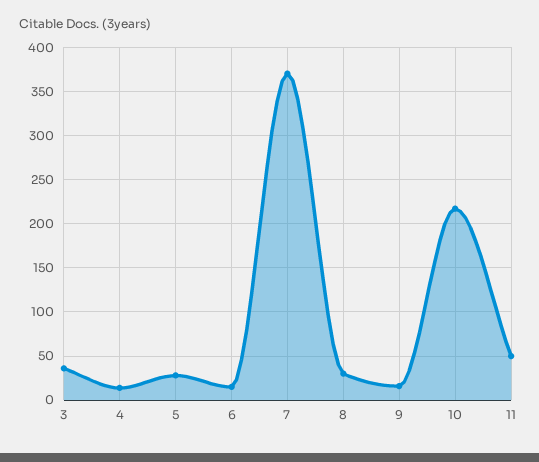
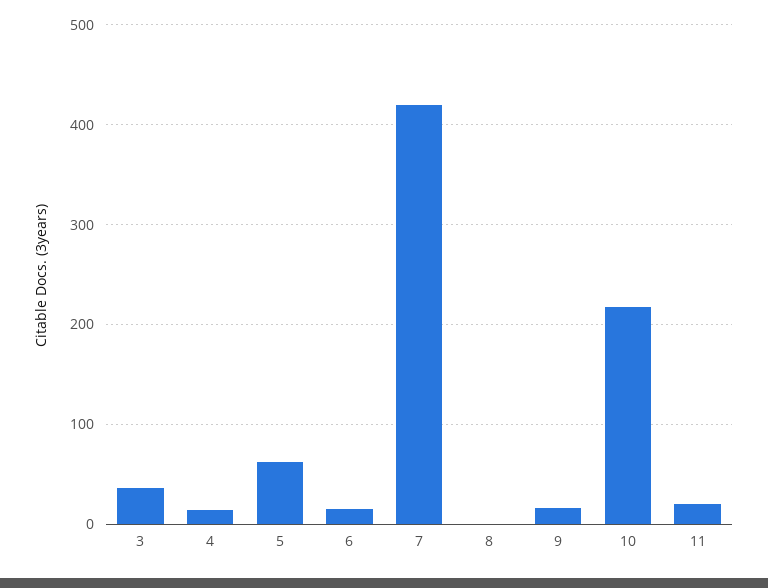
  {
    "3": 40,
    "4": 10,
-   "5": 30,
+   "5": 60,
    "6": 20,
-   "7": 370,
+   "7": 420,
-   "8": 30,
+   "8": 0,
    "9": 20,
    "10": 220,
-   "11": 50
+   "11": 20
  }

